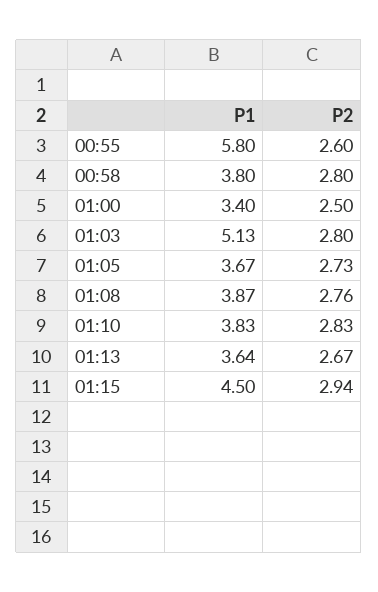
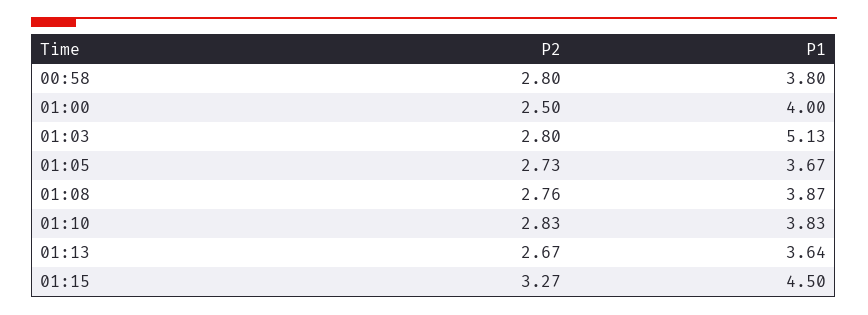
  {
    "P1": {
-     "00:55": 5.8,
      "00:58": 3.8,
-     "01:00": 3.4,
+     "01:00": 4,
      "01:03": 5.13,
      "01:05": 3.67,
      "01:08": 3.87,
      "01:10": 3.83,
      "01:13": 3.64,
      "01:15": 4.5
    },
    "P2": {
-     "00:55": 2.6,
      "00:58": 2.8,
      "01:00": 2.5,
      "01:03": 2.8,
      "01:05": 2.73,
      "01:08": 2.76,
      "01:10": 2.83,
      "01:13": 2.67,
-     "01:15": 2.94
+     "01:15": 3.27
    }
  }

